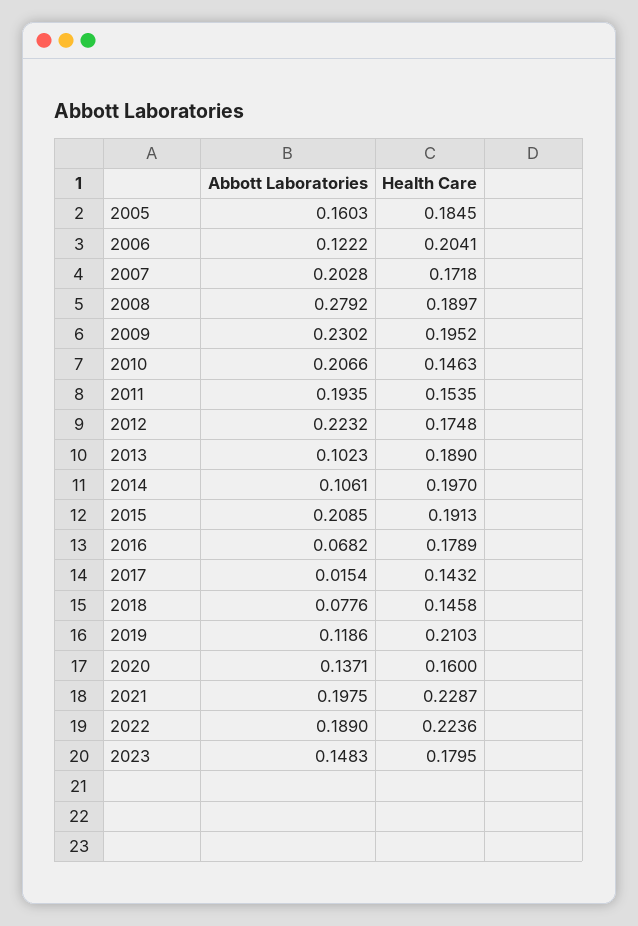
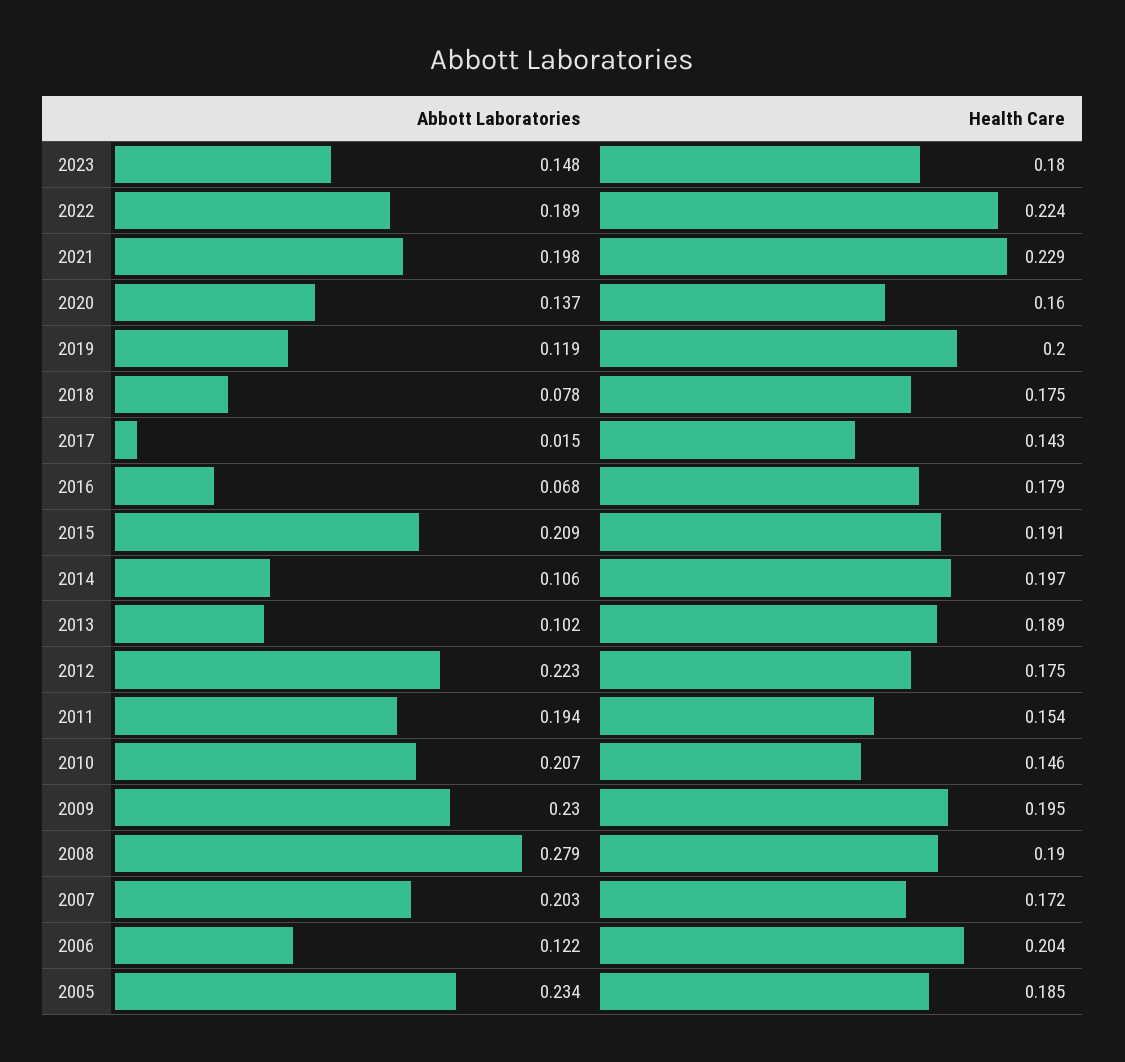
  {
    "Abbott Laboratories": {
-     "2005": 0.1603,
+     "2005": 0.234,
      "2006": 0.1222,
      "2007": 0.2028,
      "2008": 0.2792,
      "2009": 0.2302,
      "2010": 0.2066,
      "2011": 0.1935,
      "2012": 0.2232,
      "2013": 0.1023,
      "2014": 0.1061,
      "2015": 0.2085,
      "2016": 0.0682,
      "2017": 0.0154,
      "2018": 0.0776,
      "2019": 0.1186,
      "2020": 0.1371,
      "2021": 0.1975,
      "2022": 0.189,
      "2023": 0.1483
    },
    "Health Care": {
      "2005": 0.1845,
      "2006": 0.2041,
      "2007": 0.1718,
      "2008": 0.1897,
      "2009": 0.1952,
      "2010": 0.1463,
      "2011": 0.1535,
      "2012": 0.1748,
      "2013": 0.189,
      "2014": 0.197,
      "2015": 0.1913,
      "2016": 0.1789,
      "2017": 0.1432,
-     "2018": 0.1458,
+     "2018": 0.175,
-     "2019": 0.2103,
+     "2019": 0.2,
      "2020": 0.16,
      "2021": 0.2287,
      "2022": 0.2236,
      "2023": 0.1795
    }
  }

